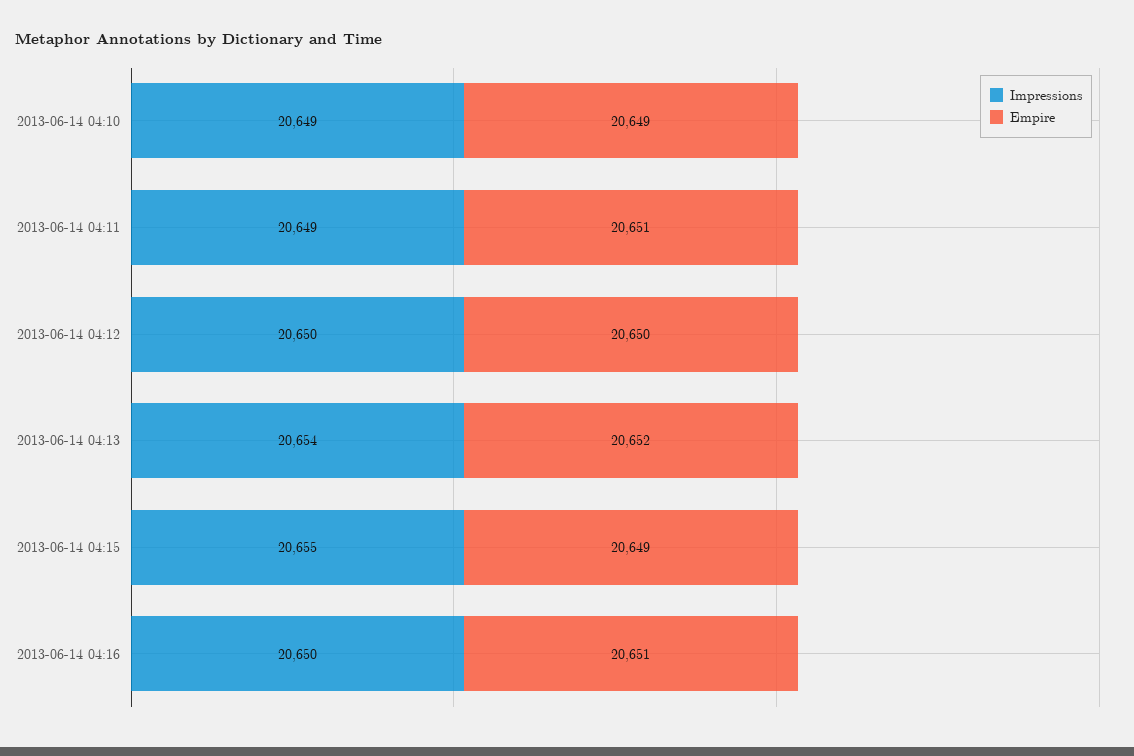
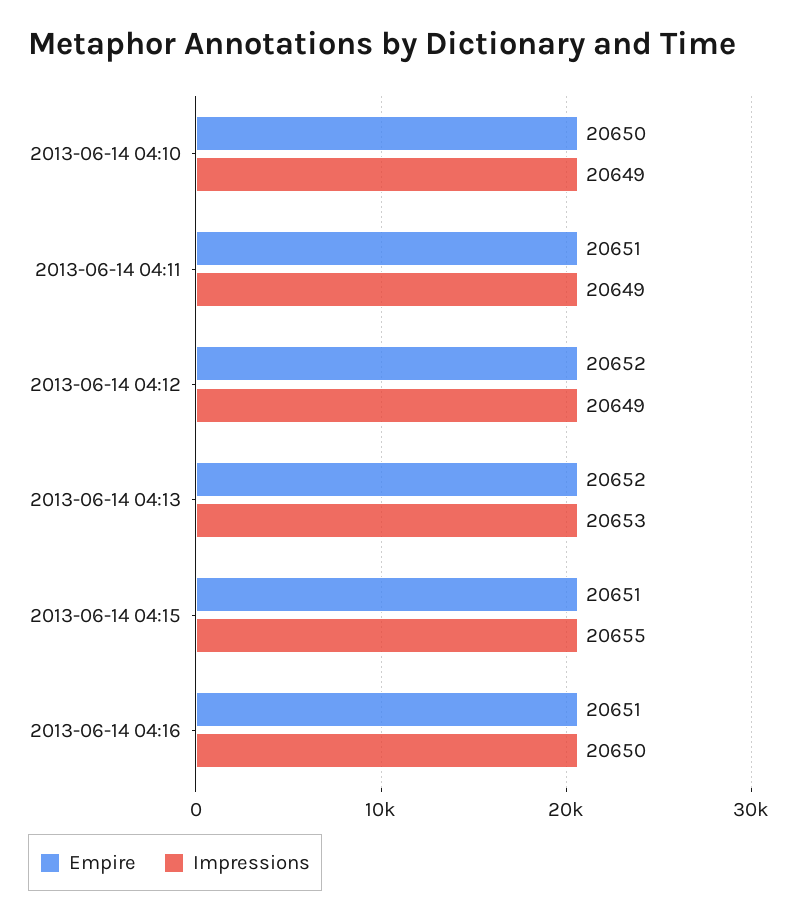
  {
    "Impressions": {
      "2013-06-14 04:10": 20649,
      "2013-06-14 04:11": 20649,
-     "2013-06-14 04:12": 20650,
+     "2013-06-14 04:12": 20649,
-     "2013-06-14 04:13": 20654,
+     "2013-06-14 04:13": 20653,
      "2013-06-14 04:15": 20655,
      "2013-06-14 04:16": 20650
    },
    "Empire": {
-     "2013-06-14 04:10": 20649,
+     "2013-06-14 04:10": 20650,
      "2013-06-14 04:11": 20651,
-     "2013-06-14 04:12": 20650,
+     "2013-06-14 04:12": 20652,
      "2013-06-14 04:13": 20652,
-     "2013-06-14 04:15": 20649,
+     "2013-06-14 04:15": 20651,
      "2013-06-14 04:16": 20651
    }
  }

